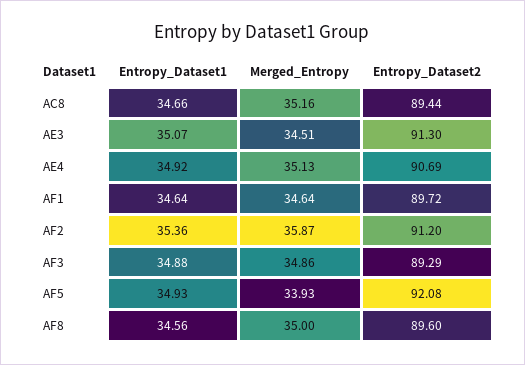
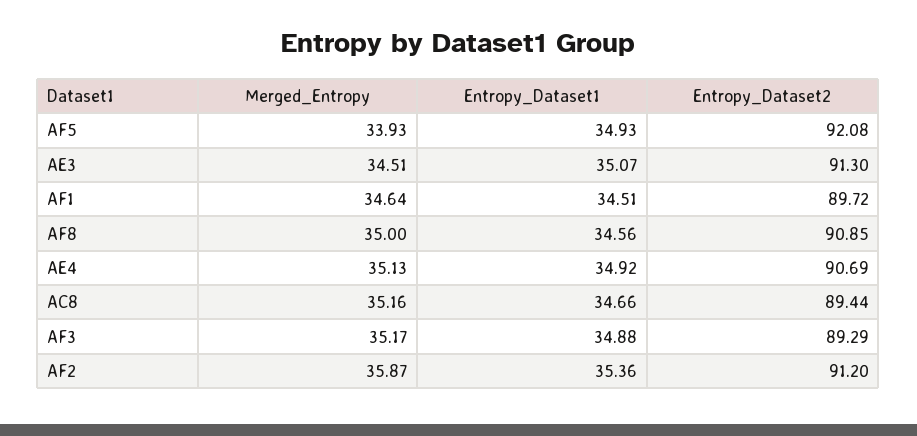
  {
    "Entropy_Dataset1": {
      "AC8": 34.66,
      "AE3": 35.07,
      "AE4": 34.92,
-     "AF1": 34.64,
+     "AF1": 34.51,
      "AF2": 35.36,
      "AF3": 34.88,
      "AF5": 34.93,
      "AF8": 34.56
    },
    "Merged_Entropy": {
      "AC8": 35.16,
      "AE3": 34.51,
      "AE4": 35.13,
      "AF1": 34.64,
      "AF2": 35.87,
-     "AF3": 34.86,
+     "AF3": 35.17,
      "AF5": 33.93,
      "AF8": 35
    },
    "Entropy_Dataset2": {
      "AC8": 89.44,
      "AE3": 91.3,
      "AE4": 90.69,
      "AF1": 89.72,
      "AF2": 91.2,
      "AF3": 89.29,
      "AF5": 92.08,
-     "AF8": 89.6
+     "AF8": 90.85
    }
  }

